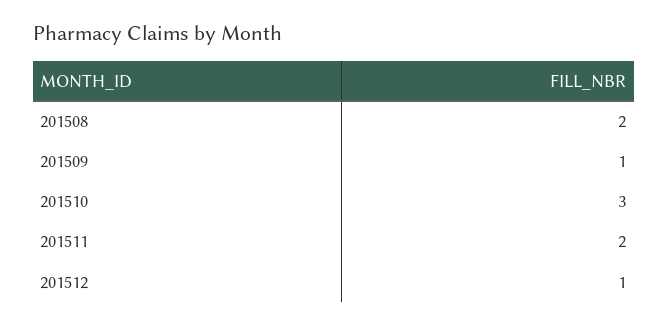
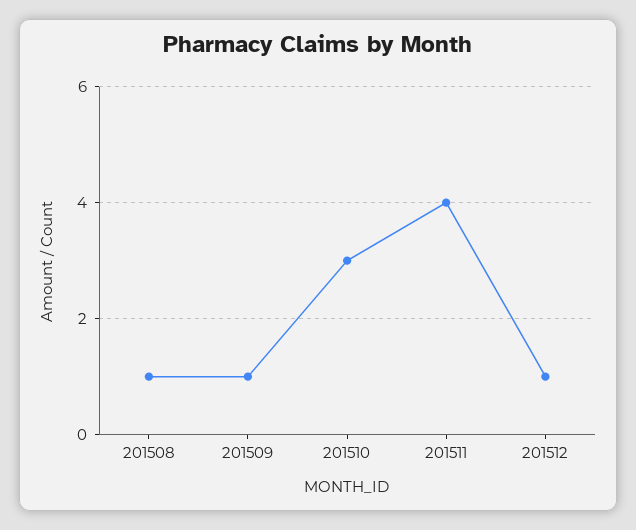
  {
-   "201508": 2,
+   "201508": 1,
    "201509": 1,
    "201510": 3,
-   "201511": 2,
+   "201511": 4,
    "201512": 1
  }

